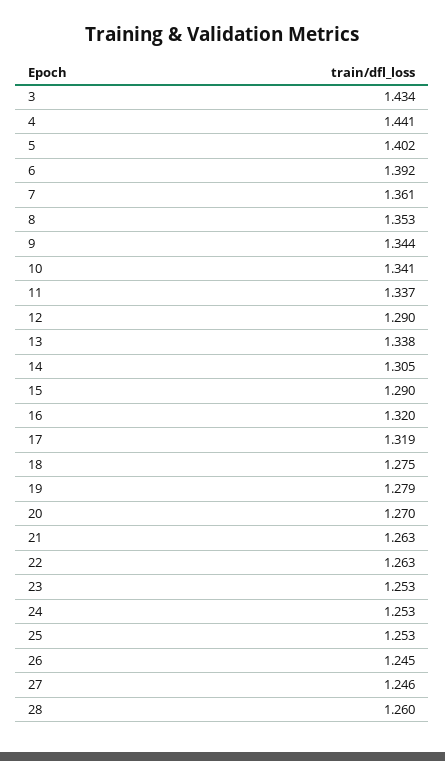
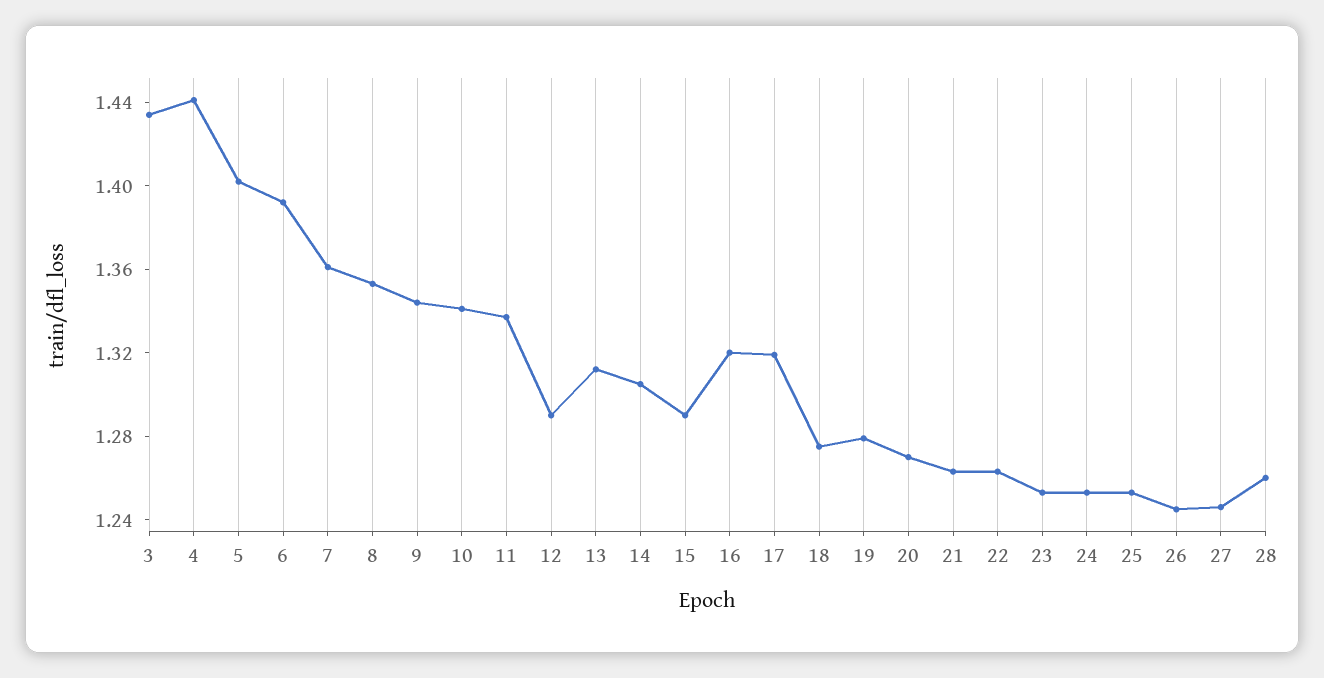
  {
    "3": 1.434,
    "4": 1.441,
    "5": 1.402,
    "6": 1.392,
    "7": 1.361,
    "8": 1.353,
    "9": 1.344,
    "10": 1.341,
    "11": 1.337,
    "12": 1.29,
-   "13": 1.338,
+   "13": 1.31,
    "14": 1.305,
    "15": 1.29,
    "16": 1.32,
    "17": 1.319,
    "18": 1.275,
    "19": 1.279,
    "20": 1.27,
    "21": 1.263,
    "22": 1.263,
    "23": 1.253,
    "24": 1.253,
    "25": 1.253,
    "26": 1.245,
    "27": 1.246,
    "28": 1.26
  }

